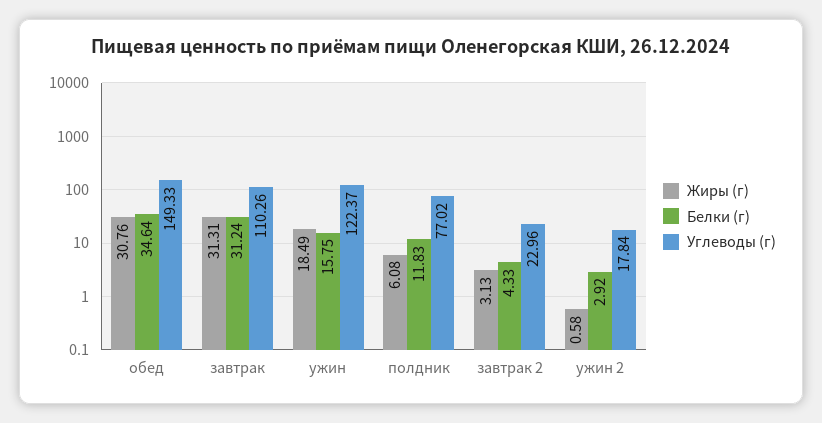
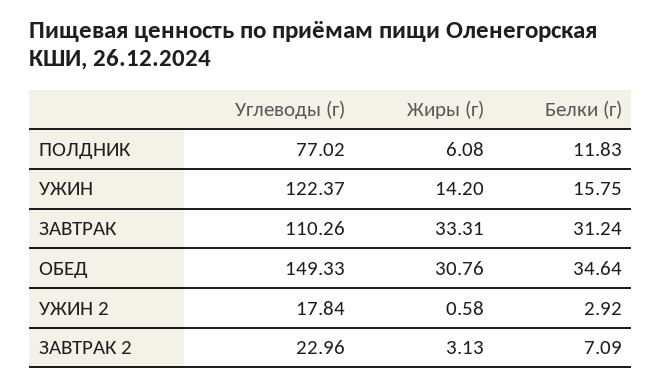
  {
    "Жиры (г)": {
      "обед": 30.76,
-     "завтрак": 31.31,
+     "завтрак": 33.31,
-     "ужин": 18.49,
+     "ужин": 14.2,
      "полдник": 6.08,
      "завтрак 2": 3.13,
      "ужин 2": 0.58
    },
    "Белки (г)": {
      "обед": 34.64,
      "завтрак": 31.24,
      "ужин": 15.75,
      "полдник": 11.83,
-     "завтрак 2": 4.33,
+     "завтрак 2": 7.09,
      "ужин 2": 2.92
    },
    "Углеводы (г)": {
      "обед": 149.33,
      "завтрак": 110.26,
      "ужин": 122.37,
      "полдник": 77.02,
      "завтрак 2": 22.96,
      "ужин 2": 17.84
    }
  }

